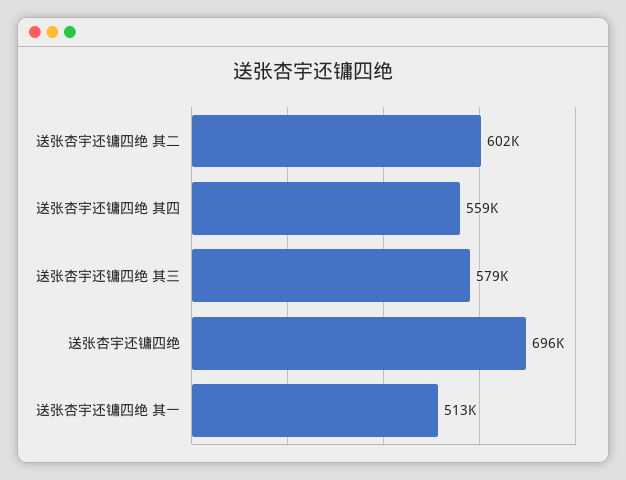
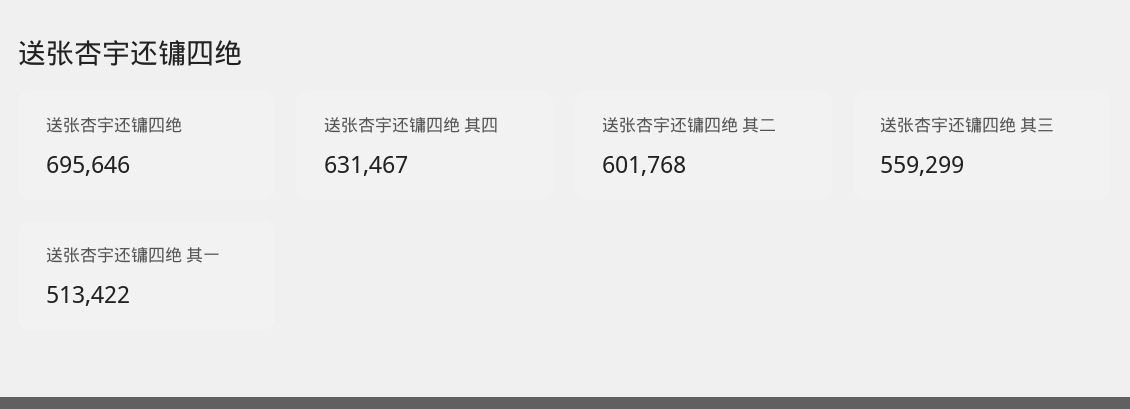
  {
    "送张杏宇还镛四绝 其二": 601768,
-   "送张杏宇还镛四绝 其四": 559000,
+   "送张杏宇还镛四绝 其四": 631467,
-   "送张杏宇还镛四绝 其三": 579000,
+   "送张杏宇还镛四绝 其三": 559299,
    "送张杏宇还镛四绝": 695646,
    "送张杏宇还镛四绝 其一": 513422
  }

